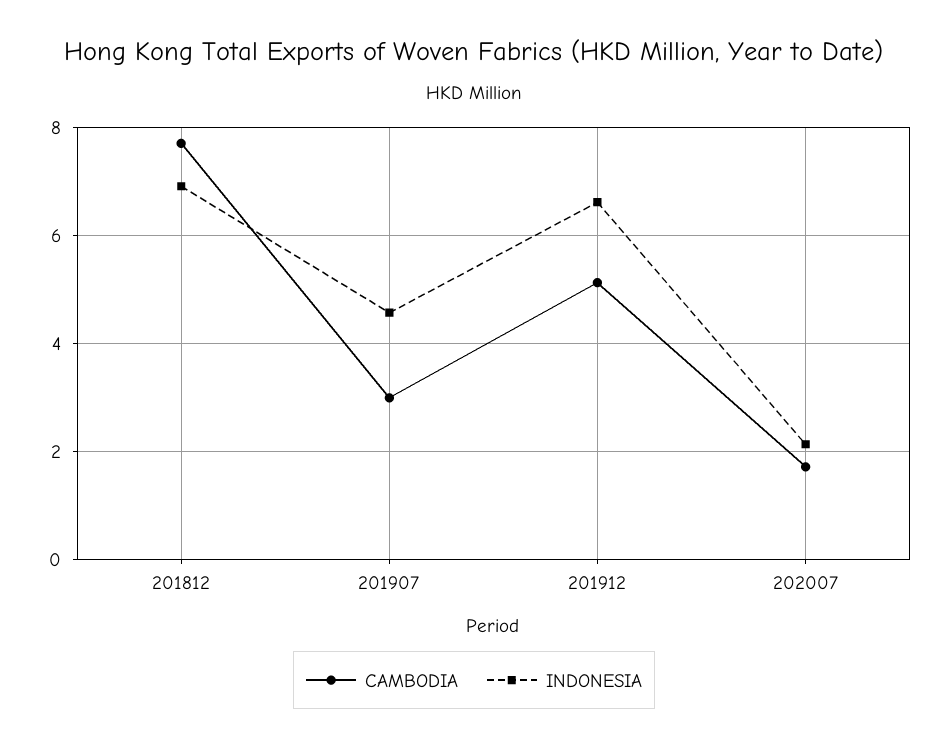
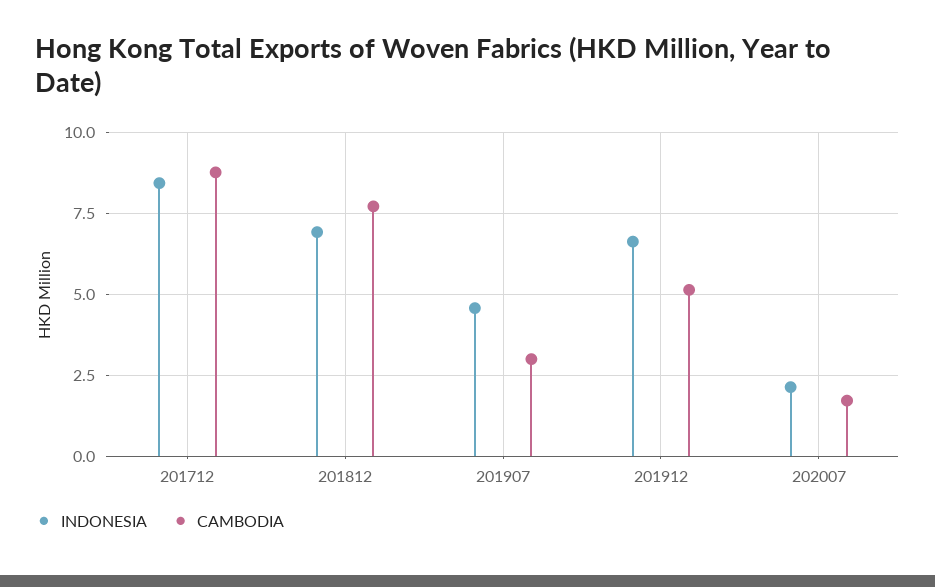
  {
    "CAMBODIA": {
      "201812": 7.8,
      "201907": 3,
      "201912": 5.2,
-     "202007": 1.8
+     "202007": 1.8,
+     "201712": 8.75
    },
    "INDONESIA": {
      "201812": 7,
      "201907": 4.6,
      "201912": 6.6,
-     "202007": 2.2
+     "202007": 2.2,
+     "201712": 8.5
    }
  }

